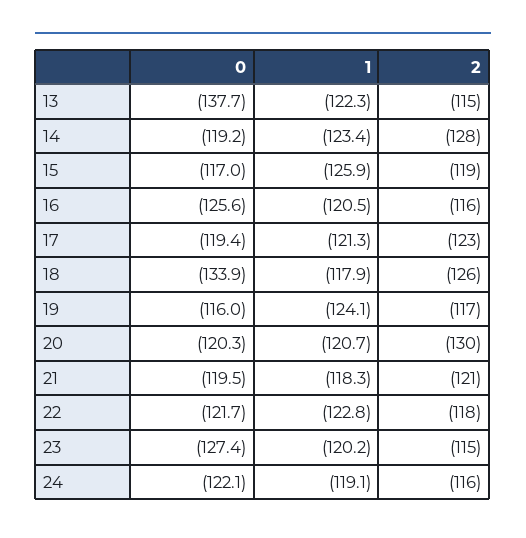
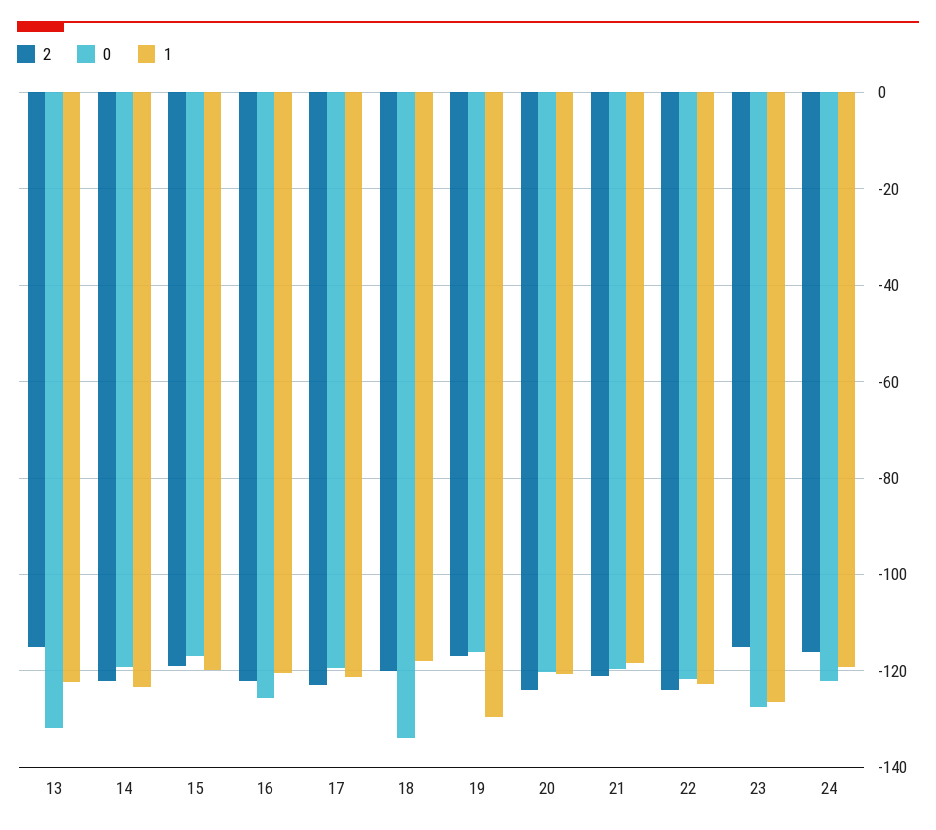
  {
    "0": {
-     "13": -137.7,
+     "13": -132,
      "14": -119.2,
      "15": -117,
      "16": -125.6,
      "17": -119.4,
      "18": -133.9,
      "19": -116,
      "20": -120.3,
      "21": -119.5,
      "22": -121.7,
      "23": -127.4,
      "24": -122.1
    },
    "1": {
      "13": -122.3,
      "14": -123.4,
-     "15": -125.9,
+     "15": -120,
      "16": -120.5,
      "17": -121.3,
      "18": -117.9,
-     "19": -124.1,
+     "19": -130,
      "20": -120.7,
      "21": -118.3,
      "22": -122.8,
-     "23": -120.2,
+     "23": -126,
      "24": -119.1
    },
    "2": {
      "13": -115,
-     "14": -128,
+     "14": -122,
      "15": -119,
-     "16": -116,
+     "16": -122,
      "17": -123,
-     "18": -126,
+     "18": -120,
      "19": -117,
-     "20": -130,
+     "20": -124,
      "21": -121,
-     "22": -118,
+     "22": -124,
      "23": -115,
      "24": -116
    }
  }

